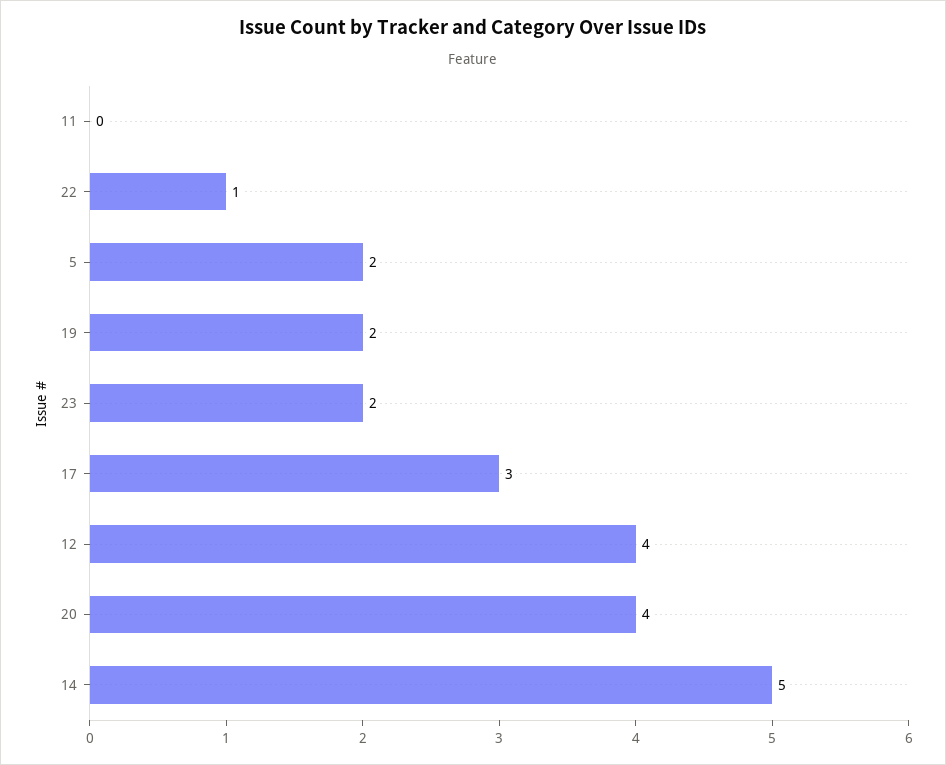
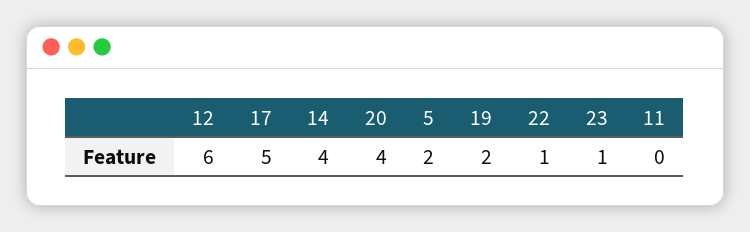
  {
    "11": 0,
    "22": 1,
    "5": 2,
    "19": 2,
-   "23": 2,
+   "23": 1,
-   "17": 3,
+   "17": 5,
-   "12": 4,
+   "12": 6,
    "20": 4,
-   "14": 5
+   "14": 4
  }

